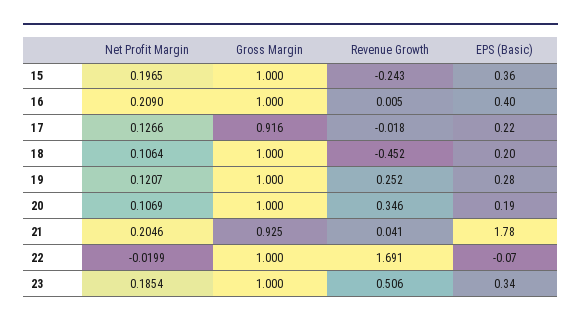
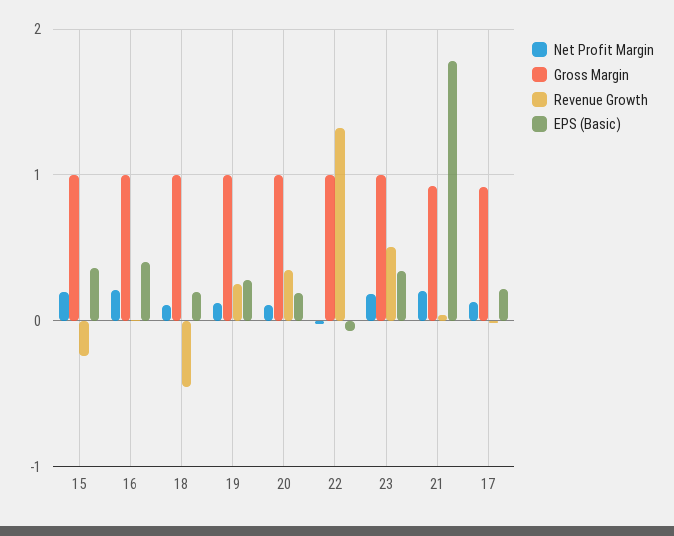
  {
    "Net Profit Margin": {
      "15": 0.1965,
      "16": 0.209,
      "17": 0.1266,
      "18": 0.1064,
      "19": 0.1207,
      "20": 0.1069,
      "21": 0.2046,
      "22": -0.0199,
      "23": 0.1854
    },
    "Gross Margin": {
      "15": 1,
      "16": 1,
      "17": 0.916,
      "18": 1,
      "19": 1,
      "20": 1,
      "21": 0.925,
      "22": 1,
      "23": 1
    },
    "Revenue Growth": {
      "15": -0.243,
      "16": 0.005,
      "17": -0.018,
      "18": -0.452,
      "19": 0.252,
      "20": 0.346,
      "21": 0.041,
-     "22": 1.691,
+     "22": 1.3,
      "23": 0.506
    },
    "EPS (Basic)": {
      "15": 0.36,
      "16": 0.4,
      "17": 0.22,
      "18": 0.2,
      "19": 0.28,
      "20": 0.19,
      "21": 1.78,
      "22": -0.07,
      "23": 0.34
    }
  }

